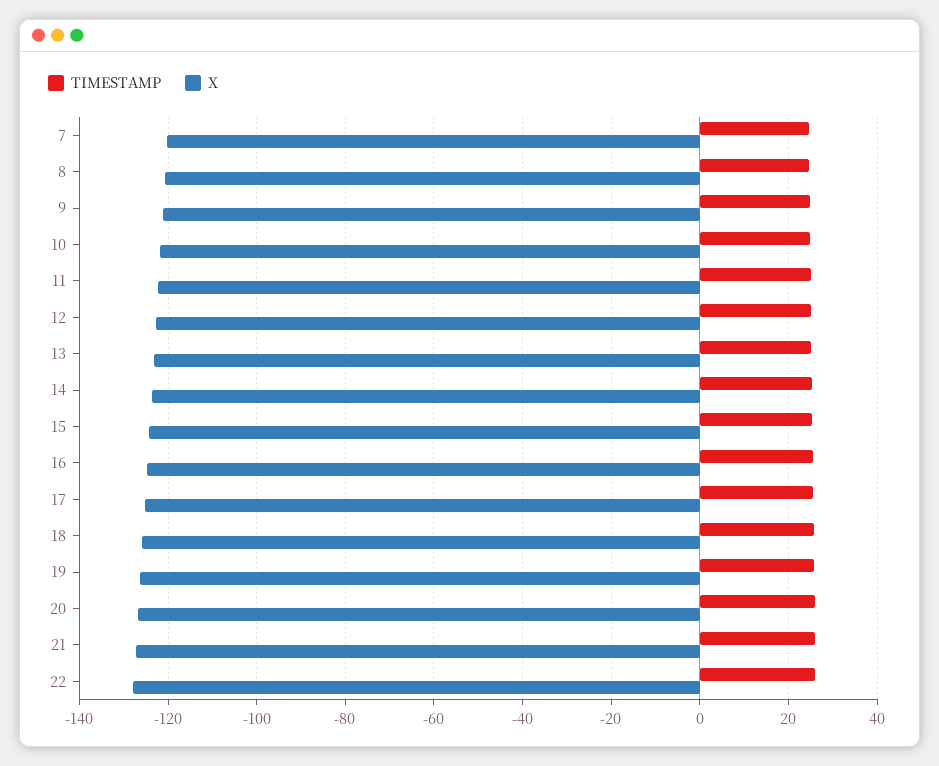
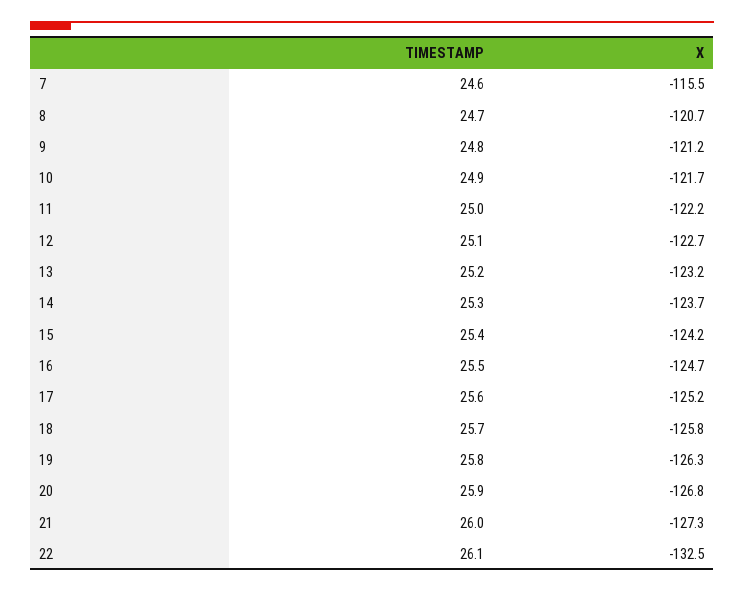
  {
    "TIMESTAMP": {
      "7": 24.6,
      "8": 24.7,
      "9": 24.8,
      "10": 24.9,
      "11": 25,
      "12": 25.1,
      "13": 25.2,
      "14": 25.3,
      "15": 25.4,
      "16": 25.5,
      "17": 25.6,
      "18": 25.7,
      "19": 25.8,
      "20": 25.9,
      "21": 26,
      "22": 26.1
    },
    "X": {
-     "7": -120,
+     "7": -115.5,
      "8": -120.7,
      "9": -121.2,
      "10": -121.7,
      "11": -122.2,
      "12": -122.7,
      "13": -123.2,
      "14": -123.7,
      "15": -124.2,
      "16": -124.7,
      "17": -125.2,
      "18": -125.8,
      "19": -126.3,
      "20": -126.8,
      "21": -127.3,
-     "22": -128
+     "22": -132.5
    }
  }

